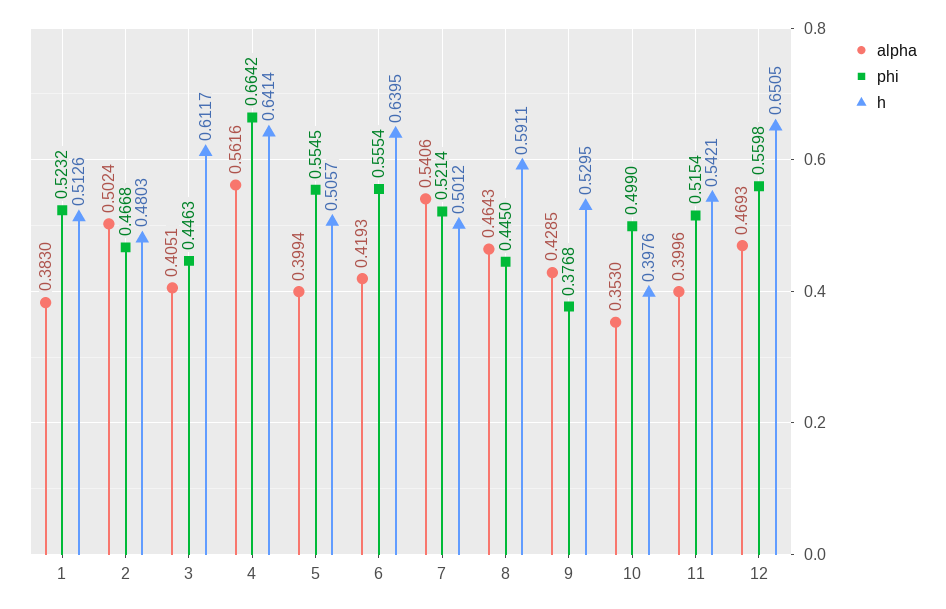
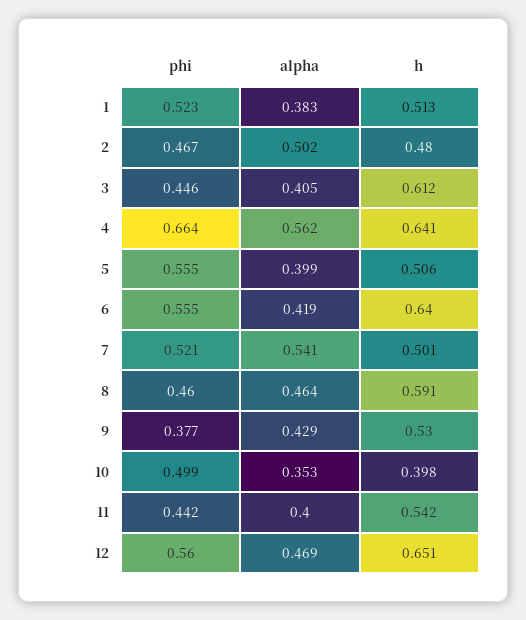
  {
    "alpha": {
      "1": 0.383,
      "2": 0.5024,
      "3": 0.4051,
      "4": 0.5616,
      "5": 0.3994,
      "6": 0.4193,
      "7": 0.5406,
      "8": 0.4643,
      "9": 0.4285,
      "10": 0.353,
      "11": 0.3996,
      "12": 0.4693
    },
    "phi": {
      "1": 0.5232,
      "2": 0.4668,
      "3": 0.4463,
      "4": 0.6642,
      "5": 0.5545,
      "6": 0.5554,
      "7": 0.5214,
-     "8": 0.445,
+     "8": 0.46,
      "9": 0.3768,
      "10": 0.499,
-     "11": 0.5154,
+     "11": 0.442,
      "12": 0.5598
    },
    "h": {
      "1": 0.5126,
      "2": 0.4803,
      "3": 0.6117,
      "4": 0.6414,
      "5": 0.5057,
      "6": 0.6395,
      "7": 0.5012,
      "8": 0.5911,
      "9": 0.5295,
      "10": 0.3976,
      "11": 0.5421,
      "12": 0.6505
    }
  }

